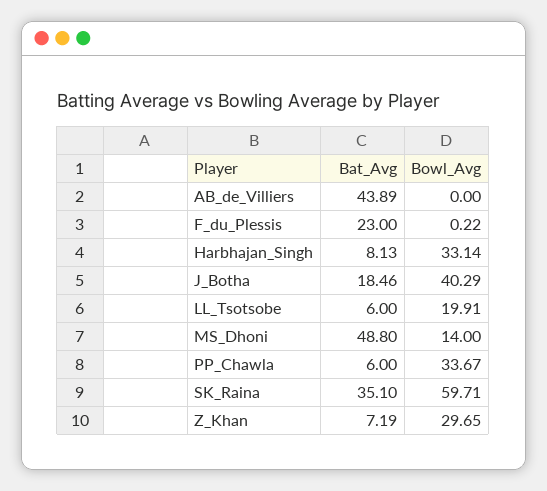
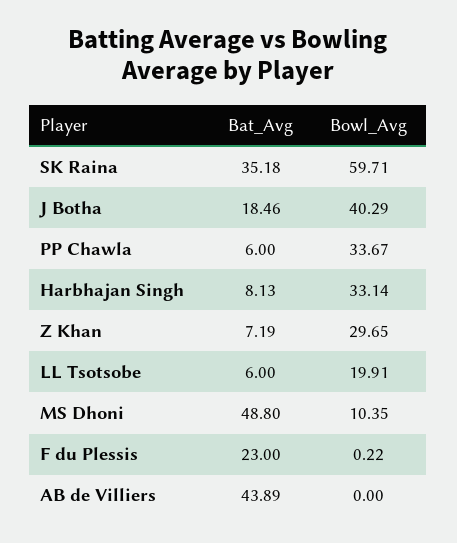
  {
    "Bat_Avg": {
      "AB_de_Villiers": 43.89,
      "F_du_Plessis": 23,
      "Harbhajan_Singh": 8.13,
      "J_Botha": 18.46,
      "LL_Tsotsobe": 6,
      "MS_Dhoni": 48.8,
      "PP_Chawla": 6,
-     "SK_Raina": 35.1,
+     "SK_Raina": 35.18,
      "Z_Khan": 7.19
    },
    "Bowl_Avg": {
      "AB_de_Villiers": 0,
      "F_du_Plessis": 0.22,
      "Harbhajan_Singh": 33.14,
      "J_Botha": 40.29,
      "LL_Tsotsobe": 19.91,
-     "MS_Dhoni": 14,
+     "MS_Dhoni": 10.35,
      "PP_Chawla": 33.67,
      "SK_Raina": 59.71,
      "Z_Khan": 29.65
    }
  }

